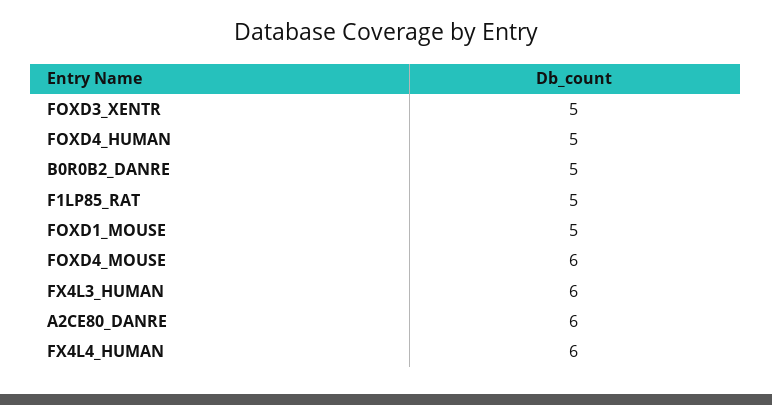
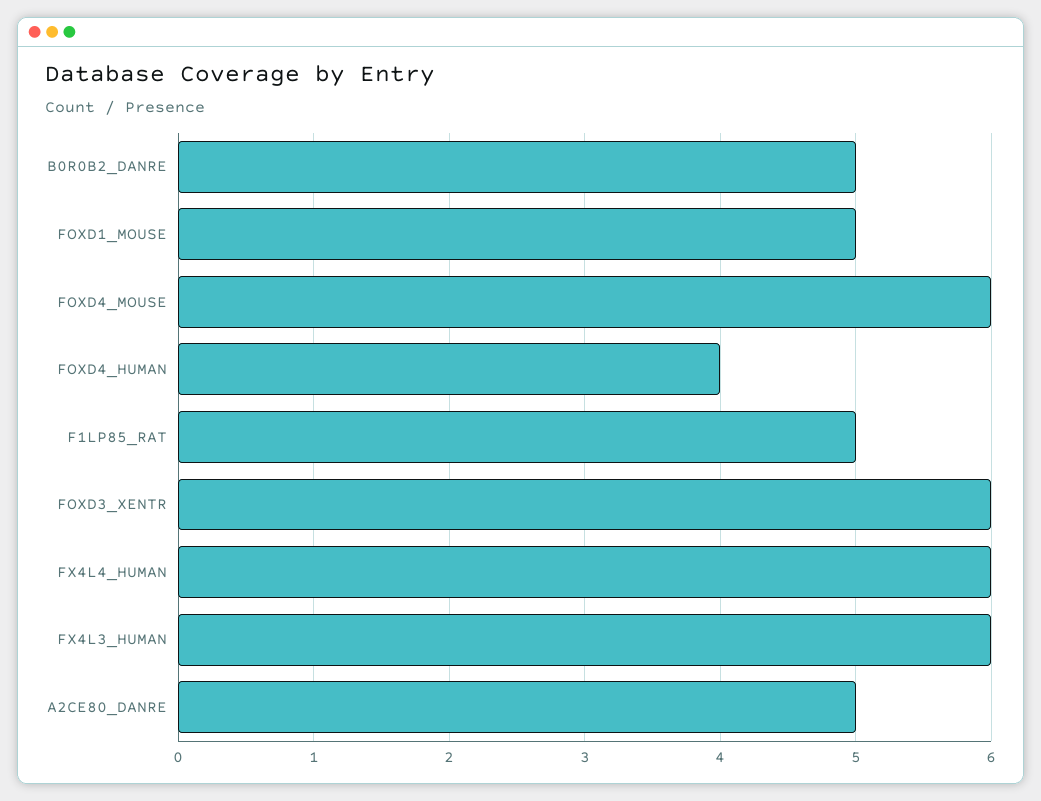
  {
-   "FOXD3_XENTR": 5,
+   "FOXD3_XENTR": 6,
-   "FOXD4_HUMAN": 5,
+   "FOXD4_HUMAN": 4,
    "B0R0B2_DANRE": 5,
    "F1LP85_RAT": 5,
    "FOXD1_MOUSE": 5,
    "FOXD4_MOUSE": 6,
    "FX4L3_HUMAN": 6,
-   "A2CE80_DANRE": 6,
+   "A2CE80_DANRE": 5,
    "FX4L4_HUMAN": 6
  }

